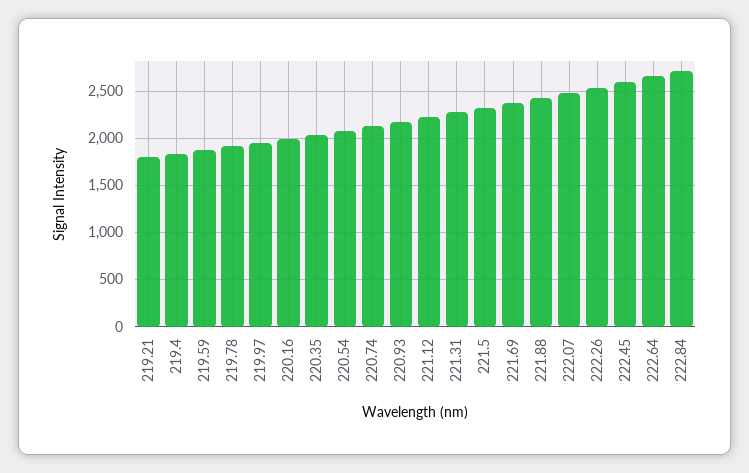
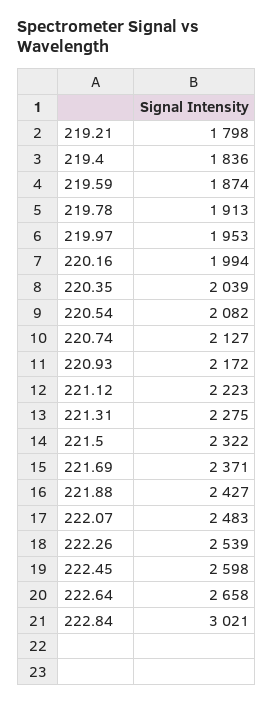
  {
    "219.21": 1798,
    "219.4": 1836,
    "219.59": 1874,
    "219.78": 1913,
    "219.97": 1953,
    "220.16": 1994,
    "220.35": 2039,
    "220.54": 2082,
    "220.74": 2127,
    "220.93": 2172,
    "221.12": 2223,
    "221.31": 2275,
    "221.5": 2322,
    "221.69": 2371,
    "221.88": 2427,
    "222.07": 2483,
    "222.26": 2539,
    "222.45": 2598,
    "222.64": 2658,
-   "222.84": 2700
+   "222.84": 3021
  }

